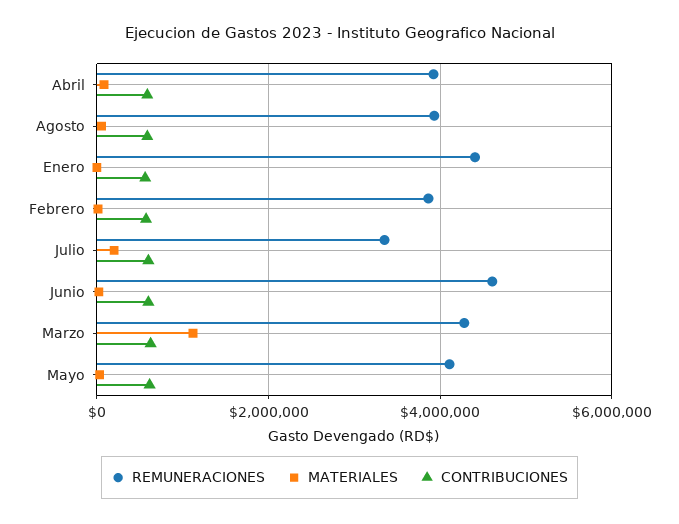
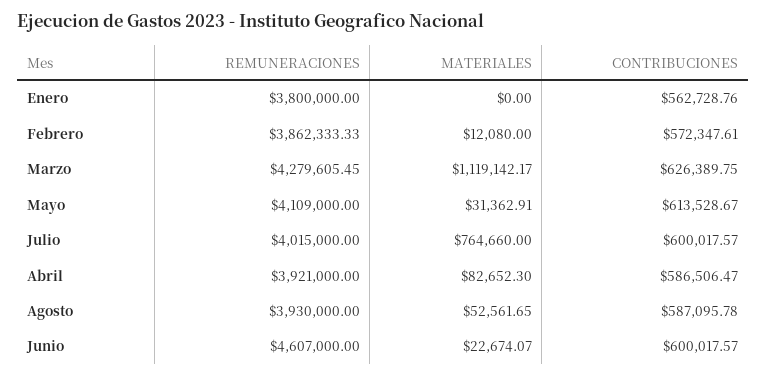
  {
    "REMUNERACIONES": {
      "Abril": 3921000,
      "Agosto": 3930000,
-     "Enero": 4400000,
+     "Enero": 3800000,
      "Febrero": 3862333.33,
-     "Julio": 3400000,
+     "Julio": 4015000,
      "Junio": 4607000,
      "Marzo": 4279605.45,
      "Mayo": 4109000
    },
    "MATERIALES": {
      "Abril": 82652.3,
      "Agosto": 52561.65,
      "Enero": 0,
      "Febrero": 12080,
-     "Julio": 200000,
+     "Julio": 764660,
      "Junio": 22674.07,
      "Marzo": 1119142.17,
      "Mayo": 31362.91
    },
    "CONTRIBUCIONES": {
      "Abril": 586506.47,
      "Agosto": 587095.78,
      "Enero": 562728.76,
      "Febrero": 572347.61,
      "Julio": 600017.57,
      "Junio": 600017.57,
      "Marzo": 626389.75,
      "Mayo": 613528.67
    }
  }

